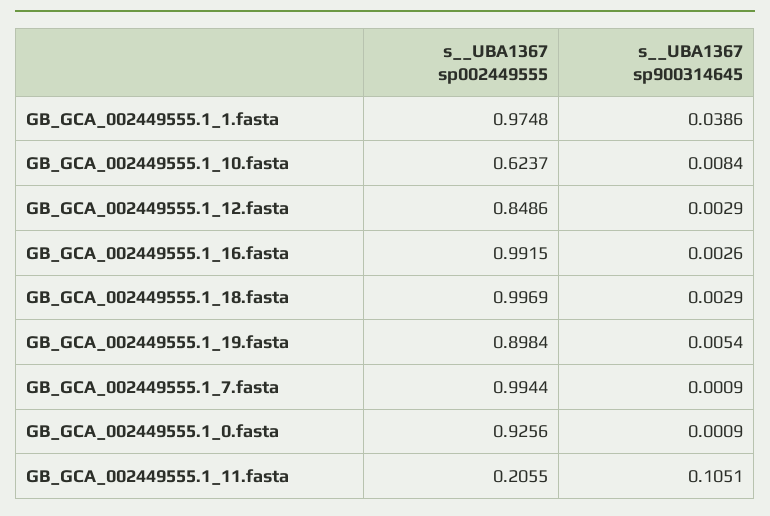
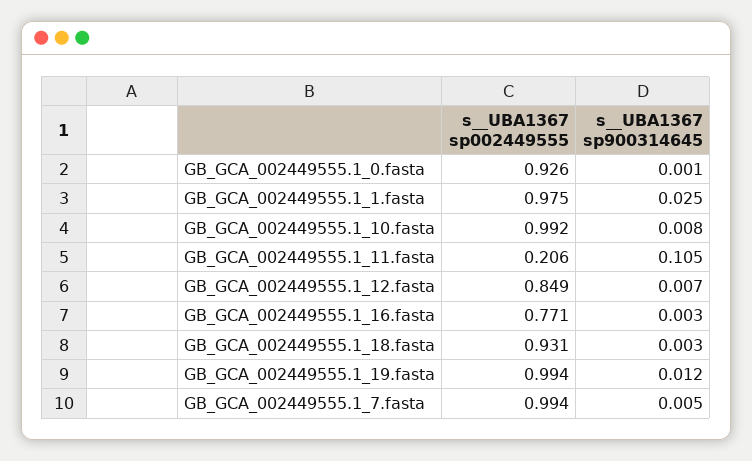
  {
    "s__UBA1367 sp002449555": {
      "GB_GCA_002449555.1_1.fasta": 0.9748,
-     "GB_GCA_002449555.1_10.fasta": 0.6237,
+     "GB_GCA_002449555.1_10.fasta": 0.992,
      "GB_GCA_002449555.1_12.fasta": 0.8486,
-     "GB_GCA_002449555.1_16.fasta": 0.9915,
+     "GB_GCA_002449555.1_16.fasta": 0.771,
-     "GB_GCA_002449555.1_18.fasta": 0.9969,
+     "GB_GCA_002449555.1_18.fasta": 0.931,
-     "GB_GCA_002449555.1_19.fasta": 0.8984,
+     "GB_GCA_002449555.1_19.fasta": 0.994,
      "GB_GCA_002449555.1_7.fasta": 0.9944,
      "GB_GCA_002449555.1_0.fasta": 0.9256,
      "GB_GCA_002449555.1_11.fasta": 0.2055
    },
    "s__UBA1367 sp900314645": {
-     "GB_GCA_002449555.1_1.fasta": 0.0386,
+     "GB_GCA_002449555.1_1.fasta": 0.025,
      "GB_GCA_002449555.1_10.fasta": 0.0084,
-     "GB_GCA_002449555.1_12.fasta": 0.0029,
+     "GB_GCA_002449555.1_12.fasta": 0.007,
      "GB_GCA_002449555.1_16.fasta": 0.0026,
      "GB_GCA_002449555.1_18.fasta": 0.0029,
-     "GB_GCA_002449555.1_19.fasta": 0.0054,
+     "GB_GCA_002449555.1_19.fasta": 0.012,
-     "GB_GCA_002449555.1_7.fasta": 0.0009,
+     "GB_GCA_002449555.1_7.fasta": 0.005,
      "GB_GCA_002449555.1_0.fasta": 0.0009,
      "GB_GCA_002449555.1_11.fasta": 0.1051
    }
  }

